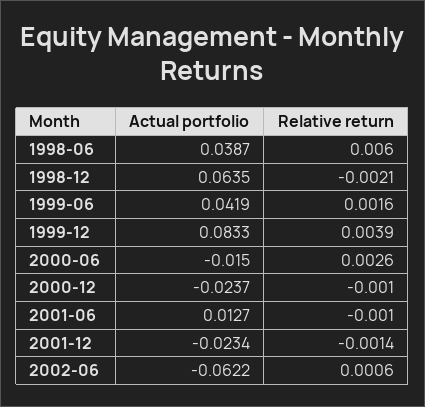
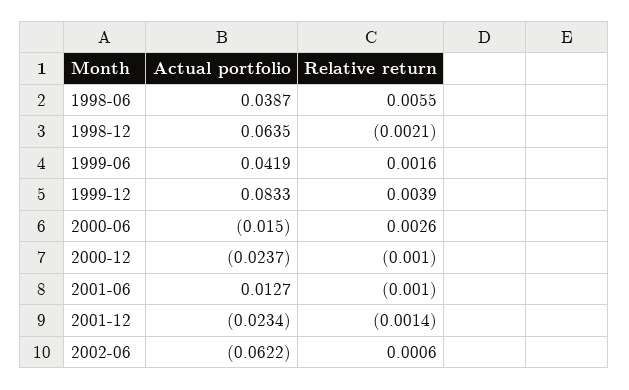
  {
    "Actual portfolio": {
      "1998-06": 0.0387,
      "1998-12": 0.0635,
      "1999-06": 0.0419,
      "1999-12": 0.0833,
      "2000-06": -0.015,
      "2000-12": -0.0237,
      "2001-06": 0.0127,
      "2001-12": -0.0234,
      "2002-06": -0.0622
    },
    "Relative return": {
-     "1998-06": 0.006,
+     "1998-06": 0.0055,
      "1998-12": -0.0021,
      "1999-06": 0.0016,
      "1999-12": 0.0039,
      "2000-06": 0.0026,
      "2000-12": -0.001,
      "2001-06": -0.001,
      "2001-12": -0.0014,
      "2002-06": 0.0006
    }
  }

